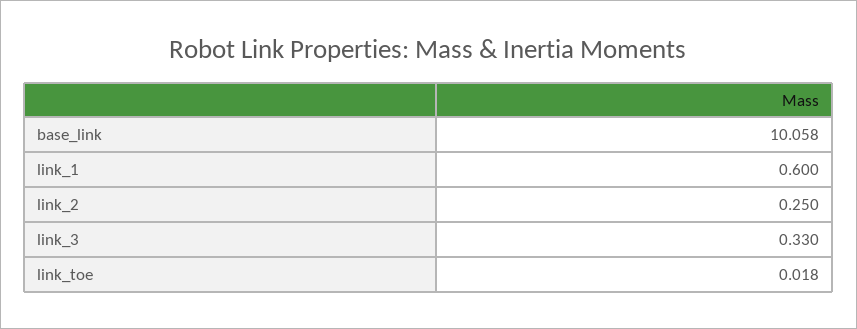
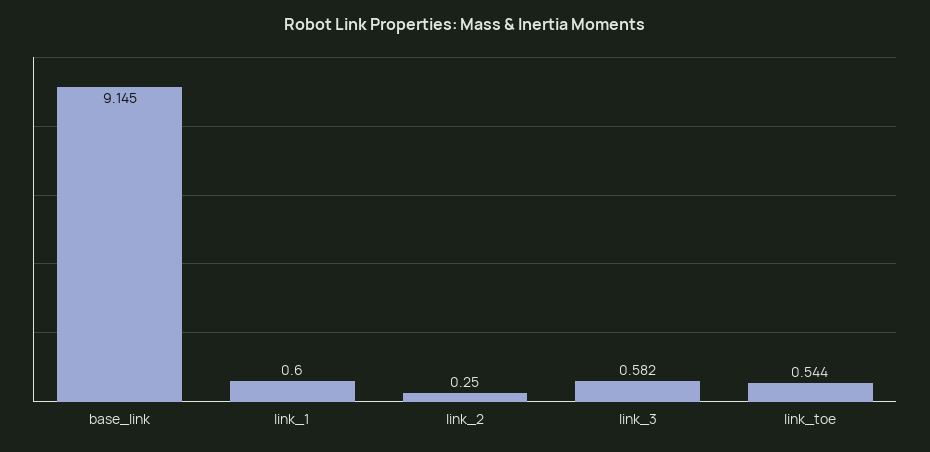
  {
-   "base_link": 10.058,
+   "base_link": 9.145,
    "link_1": 0.6,
    "link_2": 0.25,
-   "link_3": 0.33,
+   "link_3": 0.582,
-   "link_toe": 0.018
+   "link_toe": 0.544
  }

